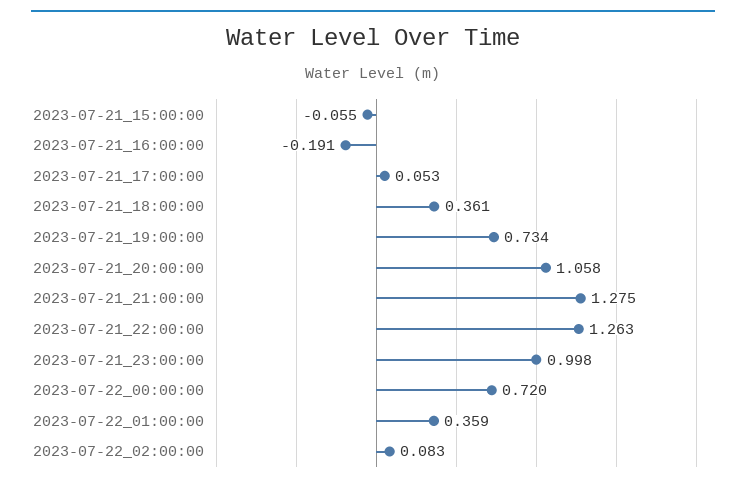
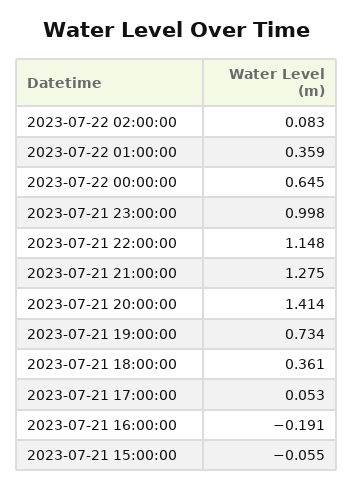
  {
    "2023-07-21_15:00:00": -0.055,
    "2023-07-21_16:00:00": -0.191,
    "2023-07-21_17:00:00": 0.053,
    "2023-07-21_18:00:00": 0.361,
    "2023-07-21_19:00:00": 0.734,
-   "2023-07-21_20:00:00": 1.058,
+   "2023-07-21_20:00:00": 1.414,
    "2023-07-21_21:00:00": 1.275,
-   "2023-07-21_22:00:00": 1.263,
+   "2023-07-21_22:00:00": 1.148,
    "2023-07-21_23:00:00": 0.998,
-   "2023-07-22_00:00:00": 0.72,
+   "2023-07-22_00:00:00": 0.645,
    "2023-07-22_01:00:00": 0.359,
    "2023-07-22_02:00:00": 0.083
  }

